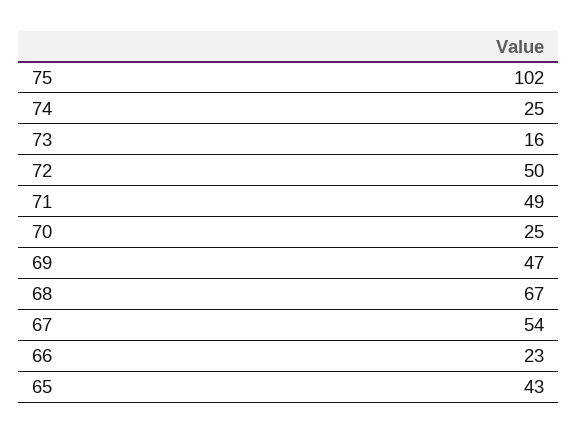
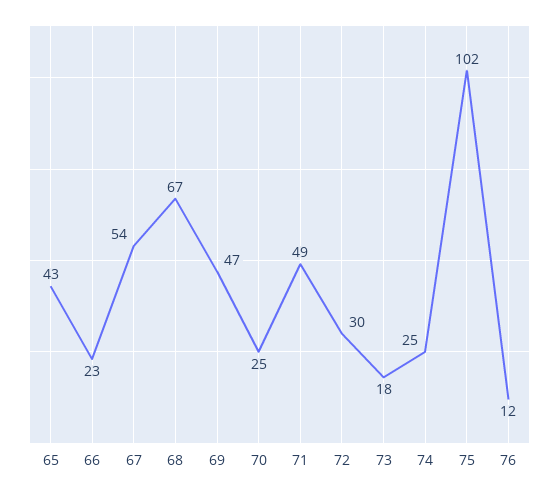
  {
    "75": 102,
    "74": 25,
-   "73": 16,
+   "73": 18,
-   "72": 50,
+   "72": 30,
    "71": 49,
    "70": 25,
    "69": 47,
    "68": 67,
    "67": 54,
    "66": 23,
-   "65": 43
+   "65": 43,
+   "76": 12
  }

